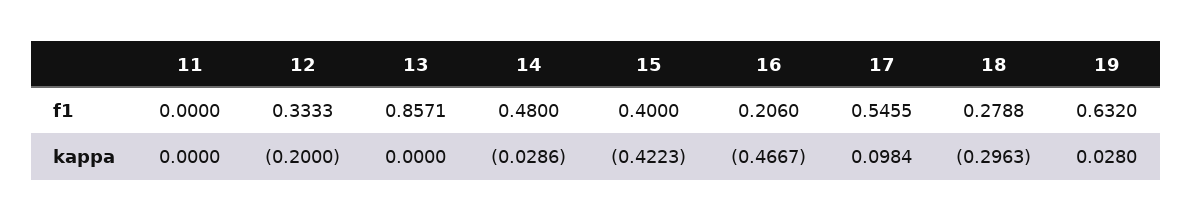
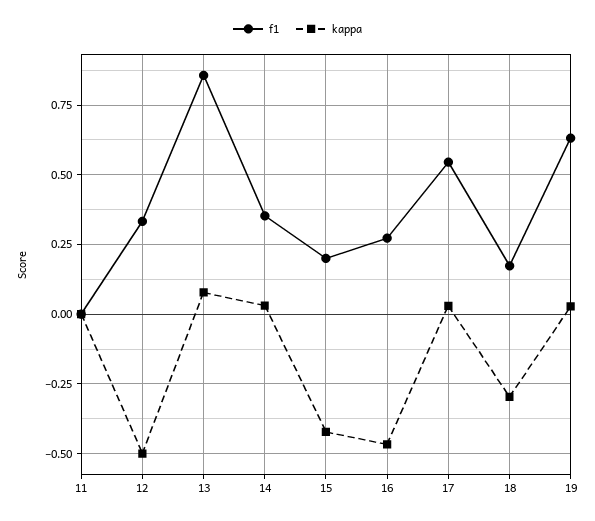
  {
    "f1": {
      "11": 0,
      "12": 0.3333,
      "13": 0.8571,
-     "14": 0.48,
+     "14": 0.35,
-     "15": 0.4,
+     "15": 0.2,
-     "16": 0.206,
+     "16": 0.275,
      "17": 0.5455,
-     "18": 0.2788,
+     "18": 0.175,
      "19": 0.632
    },
    "kappa": {
      "11": 0,
-     "12": -0.2,
+     "12": -0.5,
-     "13": 0,
+     "13": 0.075,
-     "14": -0.0286,
+     "14": 0.025,
      "15": -0.4223,
      "16": -0.4667,
-     "17": 0.0984,
+     "17": 0.025,
      "18": -0.2963,
      "19": 0.028
    }
  }

